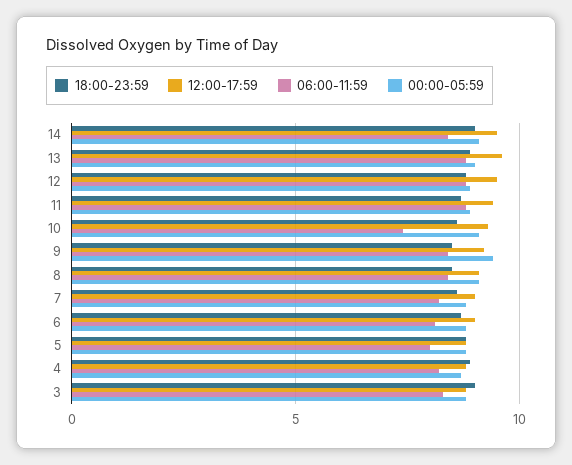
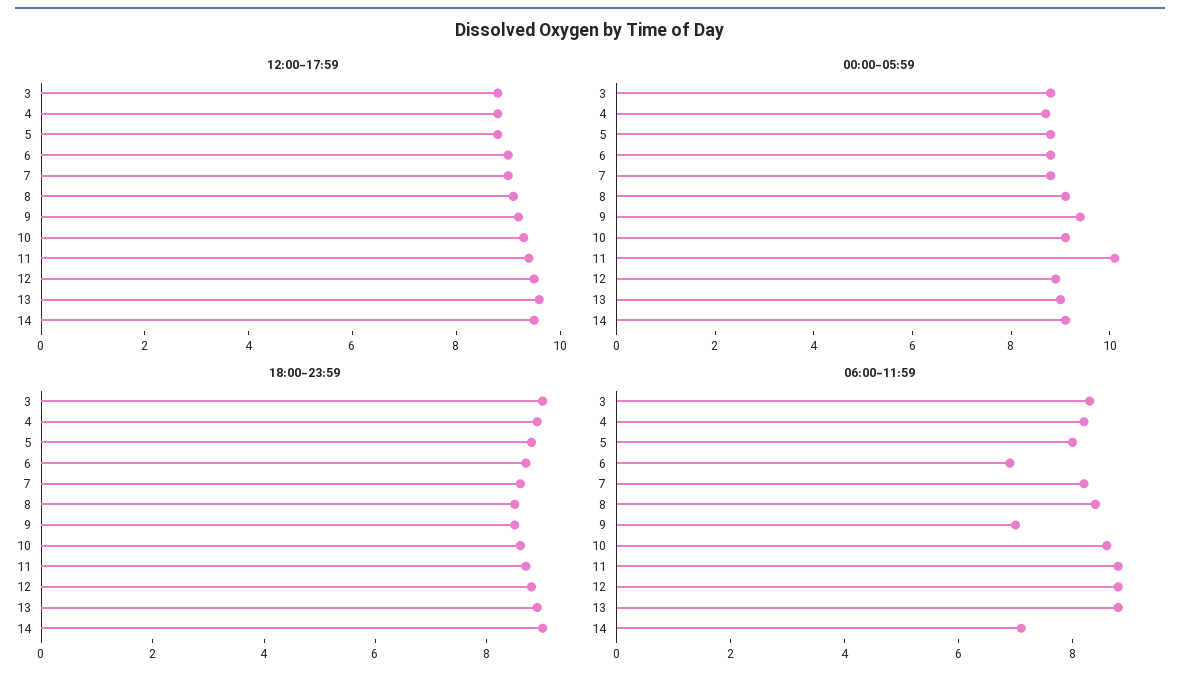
  {
    "18:00-23:59": {
      "14": 9,
      "13": 9,
      "12": 9,
      "11": 8.5,
      "10": 8.5,
      "9": 8.5,
      "8": 8.5,
      "7": 8.5,
      "6": 8.5,
      "5": 9,
      "4": 9,
      "3": 9
    },
    "12:00-17:59": {
      "14": 9.5,
      "13": 9.5,
      "12": 9.5,
      "11": 9.5,
      "10": 9.5,
      "9": 9,
      "8": 9,
      "7": 9,
      "6": 9,
      "5": 9,
      "4": 9,
      "3": 9
    },
    "06:00-11:59": {
-     "14": 8.5,
+     "14": 7,
      "13": 9,
      "12": 9,
      "11": 9,
-     "10": 7.5,
+     "10": 8.5,
-     "9": 8.5,
+     "9": 7,
      "8": 8.5,
      "7": 8,
-     "6": 8,
+     "6": 7,
      "5": 8,
      "4": 8,
      "3": 8.5
    },
    "00:00-05:59": {
      "14": 9,
      "13": 9,
      "12": 9,
-     "11": 9,
+     "11": 10,
      "10": 9,
      "9": 9.5,
      "8": 9,
      "7": 9,
      "6": 9,
      "5": 9,
      "4": 8.5,
      "3": 9
    }
  }

